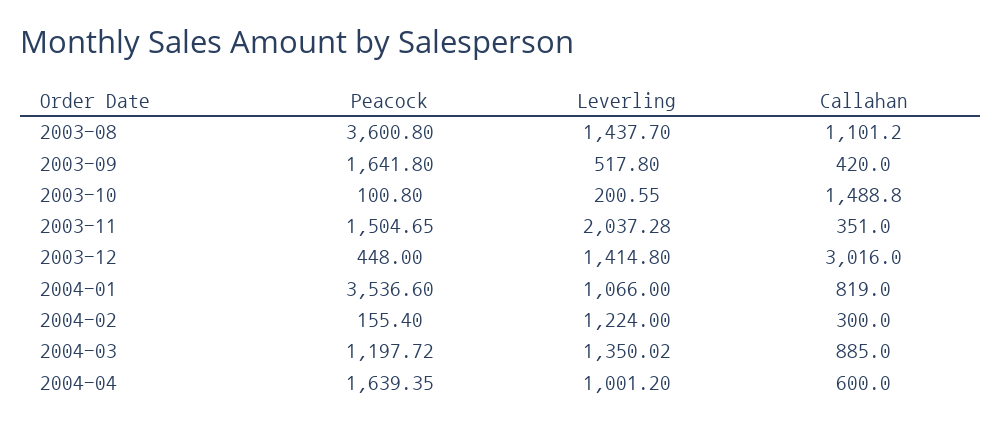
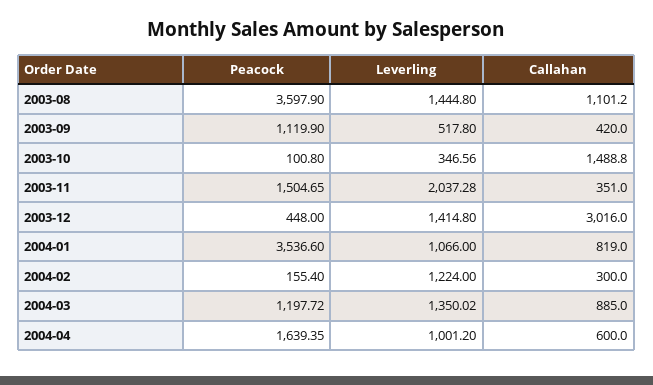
  {
    "Peacock": {
-     "2003-08": 3600.8,
+     "2003-08": 3597.9,
-     "2003-09": 1641.8,
+     "2003-09": 1119.9,
      "2003-10": 100.8,
      "2003-11": 1504.65,
      "2003-12": 448,
      "2004-01": 3536.6,
      "2004-02": 155.4,
      "2004-03": 1197.72,
      "2004-04": 1639.35
    },
    "Leverling": {
-     "2003-08": 1437.7,
+     "2003-08": 1444.8,
      "2003-09": 517.8,
-     "2003-10": 200.55,
+     "2003-10": 346.56,
      "2003-11": 2037.28,
      "2003-12": 1414.8,
      "2004-01": 1066,
      "2004-02": 1224,
      "2004-03": 1350.02,
      "2004-04": 1001.2
    },
    "Callahan": {
      "2003-08": 1101.2,
      "2003-09": 420,
      "2003-10": 1488.8,
      "2003-11": 351,
      "2003-12": 3016,
      "2004-01": 819,
      "2004-02": 300,
      "2004-03": 885,
      "2004-04": 600
    }
  }

